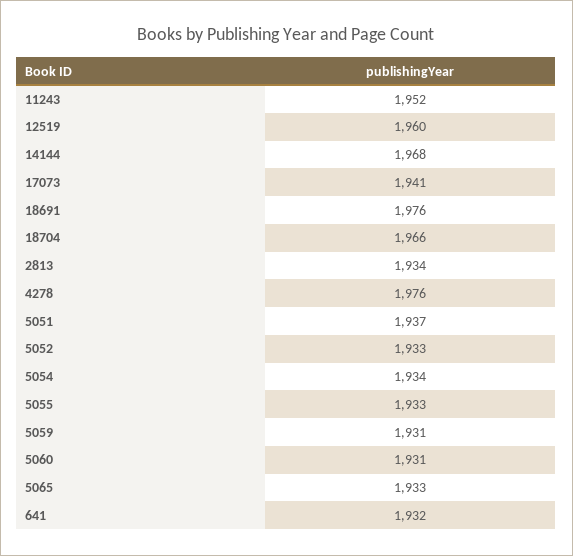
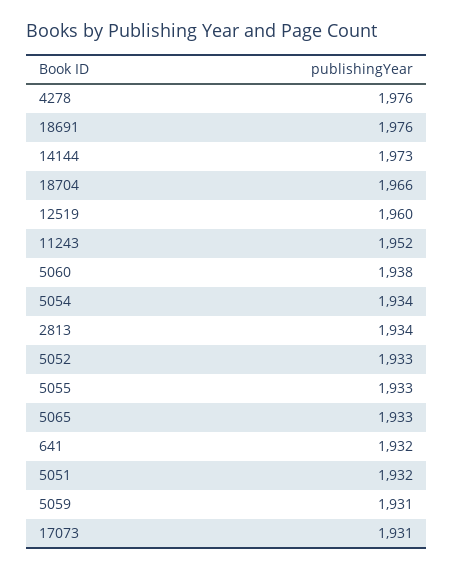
  {
    "11243": 1952,
    "12519": 1960,
-   "14144": 1968,
+   "14144": 1973,
-   "17073": 1941,
+   "17073": 1931,
    "18691": 1976,
    "18704": 1966,
    "2813": 1934,
    "4278": 1976,
-   "5051": 1937,
+   "5051": 1932,
    "5052": 1933,
    "5054": 1934,
    "5055": 1933,
    "5059": 1931,
-   "5060": 1931,
+   "5060": 1938,
    "5065": 1933,
    "641": 1932
  }

